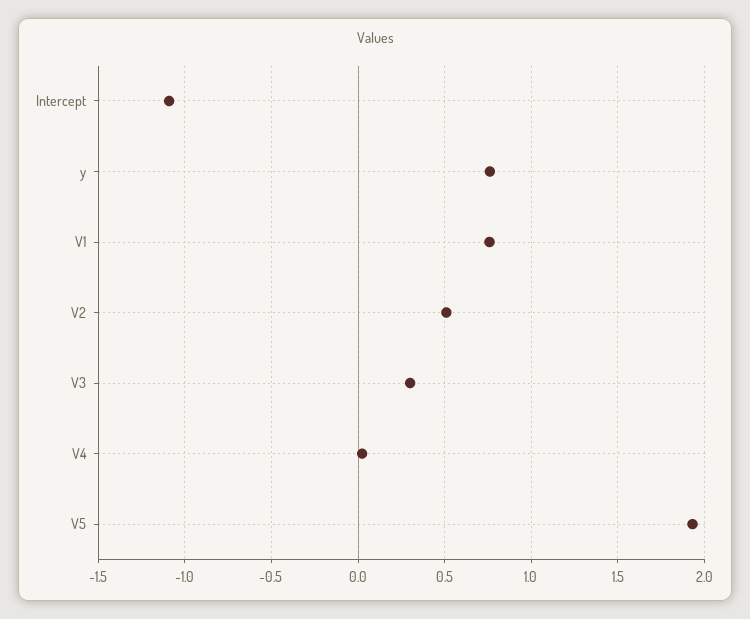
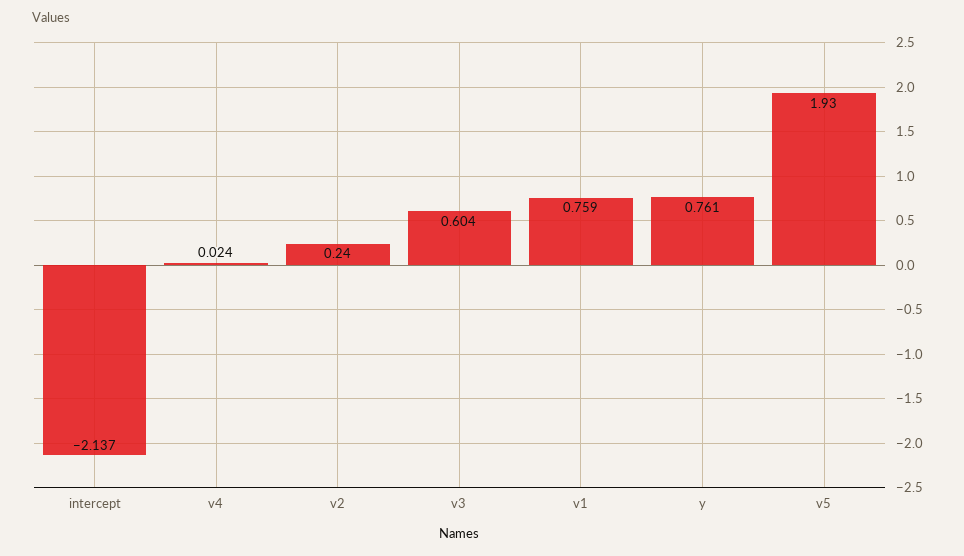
  {
-   "Intercept": -1.1,
+   "Intercept": -2.137,
    "y": 0.761,
    "V1": 0.759,
-   "V2": 0.5,
+   "V2": 0.24,
-   "V3": 0.3,
+   "V3": 0.604,
    "V4": 0.024,
    "V5": 1.93
  }

